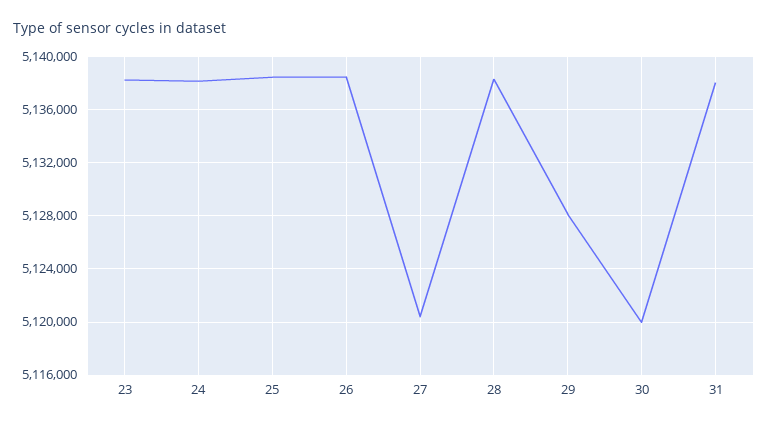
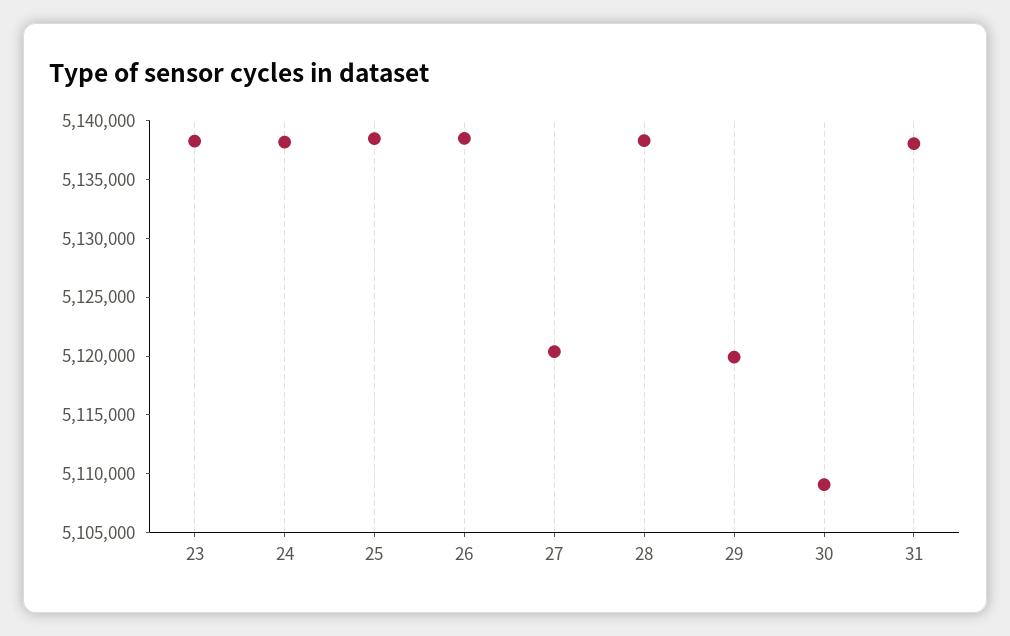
  {
    "23": 5138000,
    "24": 5138000,
    "25": 5138500,
    "26": 5138500,
    "27": 5120500,
    "28": 5138500,
-   "29": 5128000,
+   "29": 5120000,
-   "30": 5120000,
+   "30": 5109000,
    "31": 5138000
  }

